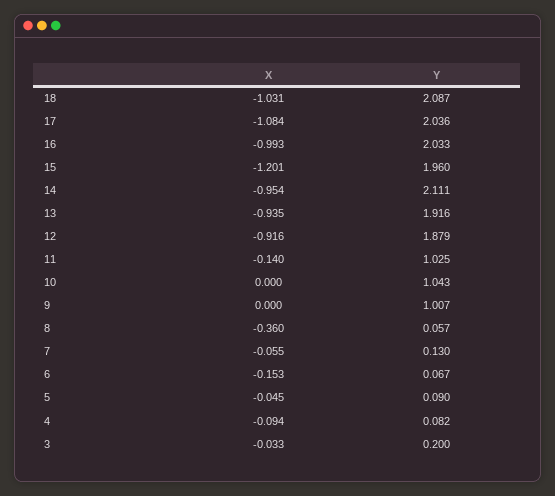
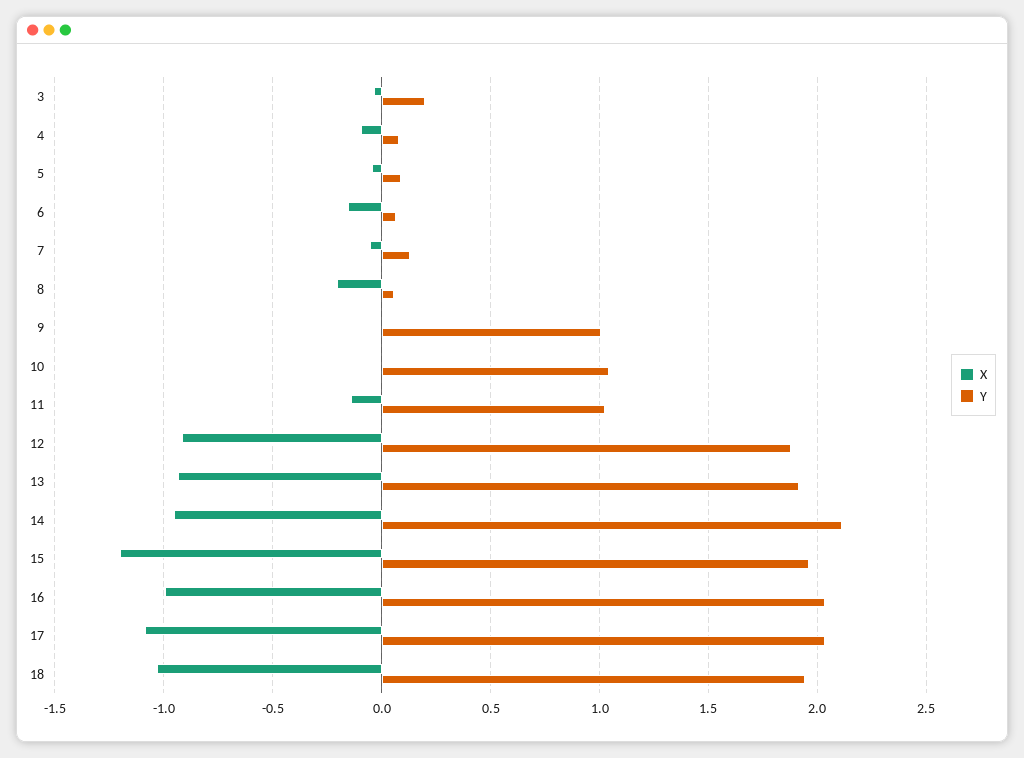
  {
    "X": {
      "18": -1.031,
      "17": -1.084,
      "16": -0.993,
      "15": -1.201,
      "14": -0.954,
      "13": -0.935,
      "12": -0.916,
      "11": -0.14,
      "10": 0,
      "9": 0,
-     "8": -0.36,
+     "8": -0.2,
      "7": -0.055,
      "6": -0.153,
      "5": -0.045,
      "4": -0.094,
      "3": -0.033
    },
    "Y": {
-     "18": 2.087,
+     "18": 1.95,
      "17": 2.036,
      "16": 2.033,
      "15": 1.96,
      "14": 2.111,
      "13": 1.916,
      "12": 1.879,
      "11": 1.025,
      "10": 1.043,
      "9": 1.007,
      "8": 0.057,
      "7": 0.13,
      "6": 0.067,
      "5": 0.09,
      "4": 0.082,
      "3": 0.2
    }
  }

